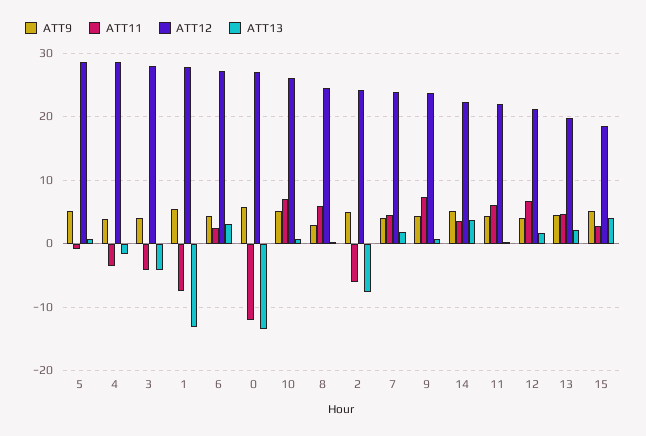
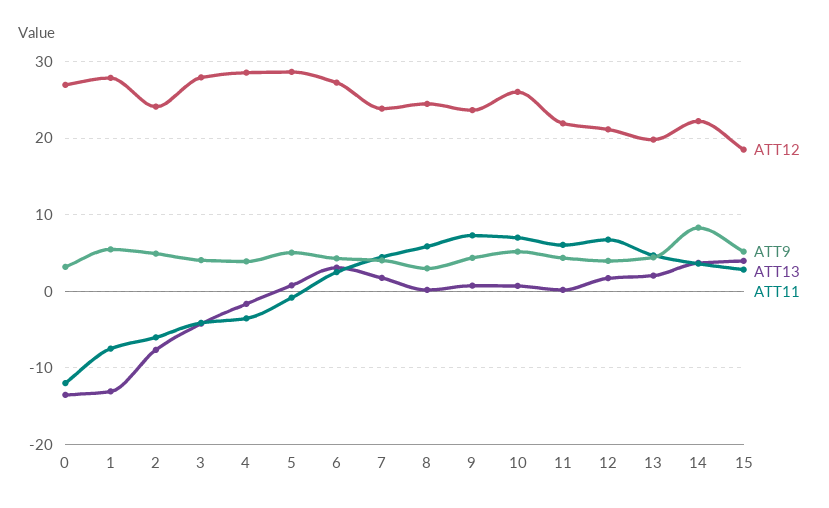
  {
    "ATT9": {
      "5": 5,
      "4": 4,
      "3": 4,
      "1": 5,
      "6": 4,
-     "0": 6,
+     "0": 3,
      "10": 5,
      "8": 3,
      "2": 5,
      "7": 4,
      "9": 4,
-     "14": 5,
+     "14": 8,
      "11": 4,
      "12": 4,
      "13": 4,
      "15": 5
    },
    "ATT11": {
      "5": -1,
      "4": -4,
      "3": -4,
      "1": -8,
      "6": 3,
      "0": -12,
      "10": 7,
      "8": 6,
      "2": -6,
      "7": 4,
      "9": 7,
      "14": 4,
      "11": 6,
      "12": 7,
      "13": 5,
      "15": 3
    },
    "ATT12": {
      "5": 29,
      "4": 29,
      "3": 28,
      "1": 28,
      "6": 27,
      "0": 27,
      "10": 26,
      "8": 24,
      "2": 24,
      "7": 24,
      "9": 24,
      "14": 22,
      "11": 22,
      "12": 21,
      "13": 20,
      "15": 18
    },
    "ATT13": {
      "5": 1,
      "4": -2,
      "3": -4,
      "1": -13,
      "6": 3,
      "0": -14,
      "10": 1,
      "8": 0,
      "2": -8,
      "7": 2,
      "9": 1,
      "14": 4,
      "11": 0,
      "12": 2,
      "13": 2,
      "15": 4
    }
  }

